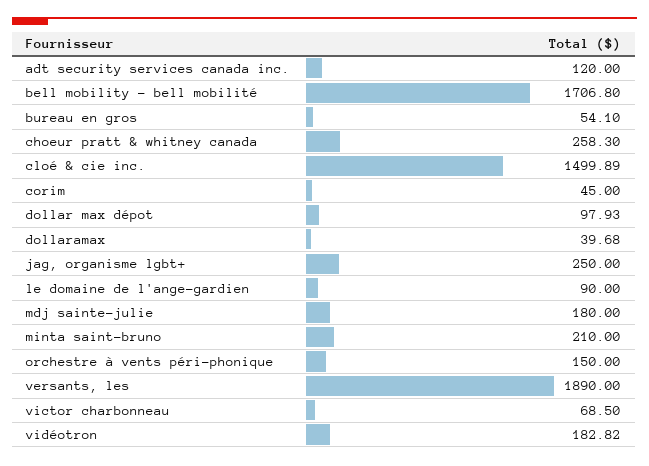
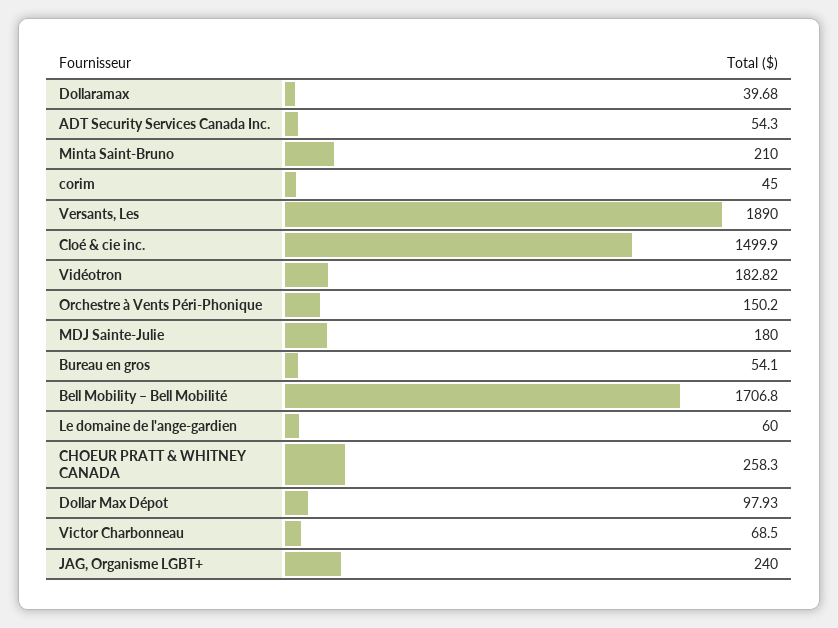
  {
-   "adt security services canada inc.": 120,
+   "adt security services canada inc.": 54.3,
    "bell mobility – bell mobilité": 1706.8,
    "bureau en gros": 54.1,
    "choeur pratt & whitney canada": 258.3,
-   "cloé & cie inc.": 1499.89,
+   "cloé & cie inc.": 1499.9,
    "corim": 45,
    "dollar max dépot": 97.93,
    "dollaramax": 39.68,
-   "jag, organisme lgbt+": 250,
+   "jag, organisme lgbt+": 240,
-   "le domaine de l'ange-gardien": 90,
+   "le domaine de l'ange-gardien": 60,
    "mdj sainte-julie": 180,
    "minta saint-bruno": 210,
-   "orchestre à vents péri-phonique": 150,
+   "orchestre à vents péri-phonique": 150.2,
    "versants, les": 1890,
    "victor charbonneau": 68.5,
    "vidéotron": 182.82
  }

